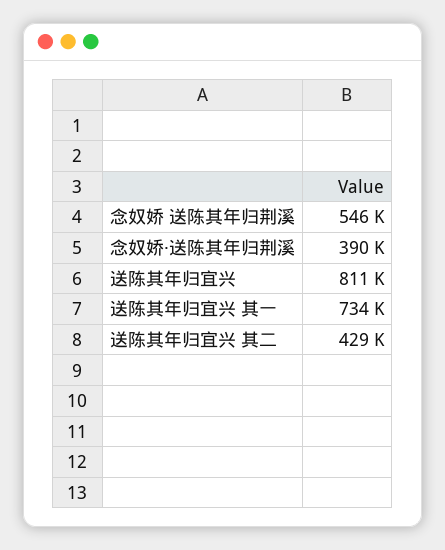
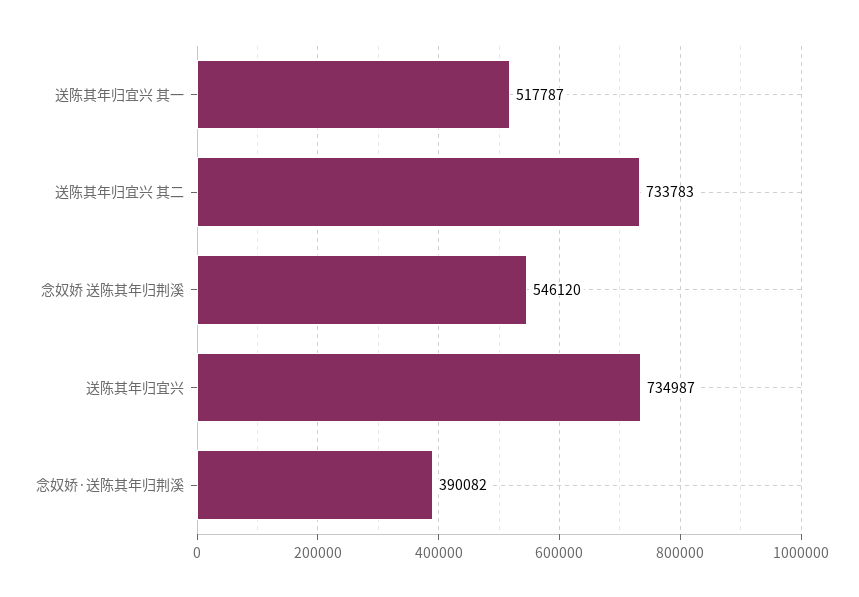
  {
    "念奴娇 送陈其年归荆溪": 546120,
    "念奴娇·送陈其年归荆溪": 390082,
-   "送陈其年归宜兴": 811000,
+   "送陈其年归宜兴": 734987,
-   "送陈其年归宜兴 其一": 734000,
+   "送陈其年归宜兴 其一": 517787,
-   "送陈其年归宜兴 其二": 429000
+   "送陈其年归宜兴 其二": 733783
  }

